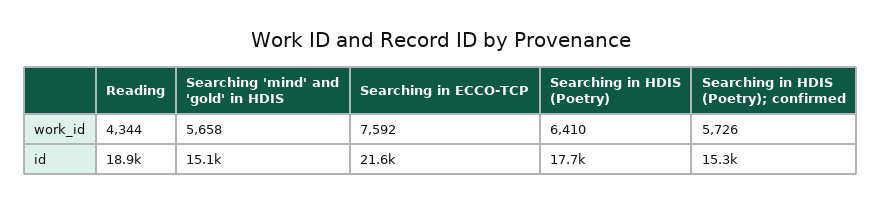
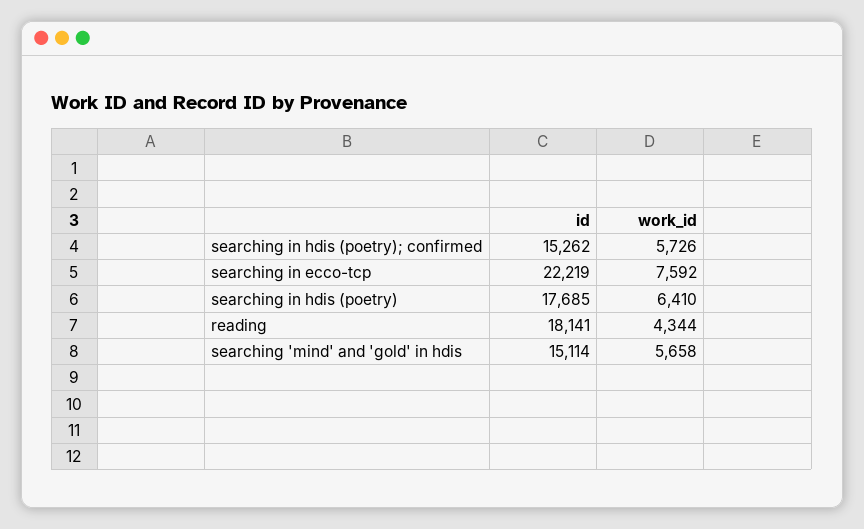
  {
    "Reading": {
      "work_id": 4344,
-     "id": 18900
+     "id": 18141
    },
    "Searching 'mind' and 'gold' in HDIS": {
      "work_id": 5658,
      "id": 15114
    },
    "Searching in ECCO-TCP": {
      "work_id": 7592,
-     "id": 21600
+     "id": 22219
    },
    "Searching in HDIS (Poetry)": {
      "work_id": 6410,
      "id": 17685
    },
    "Searching in HDIS (Poetry); confirmed": {
      "work_id": 5726,
      "id": 15262
    }
  }

